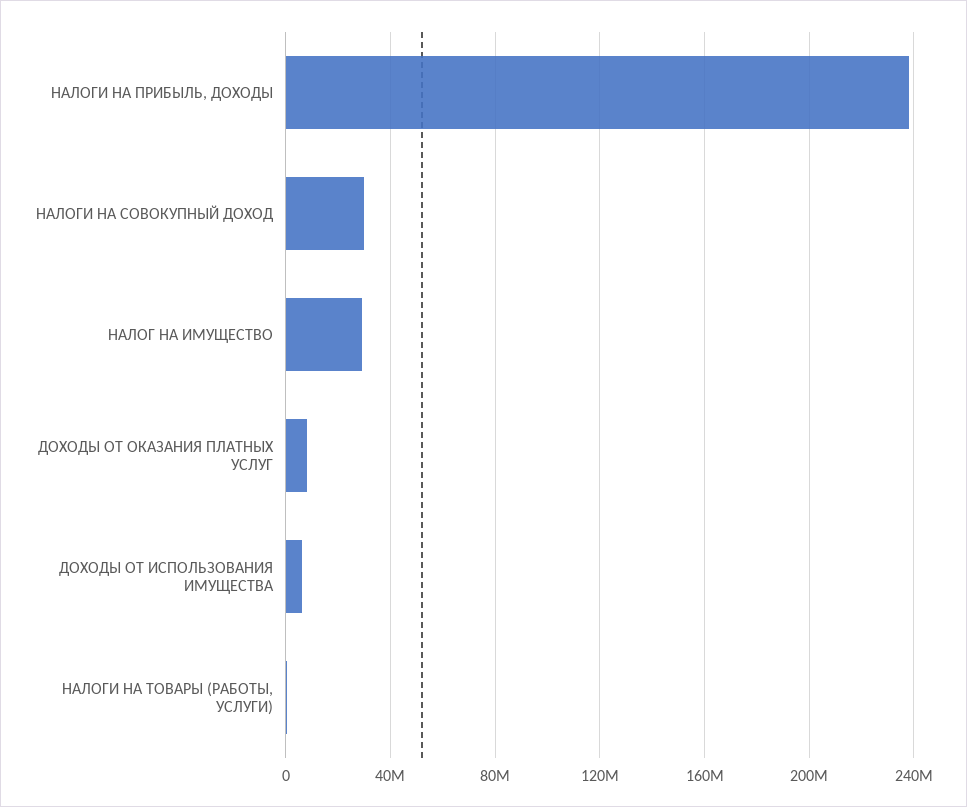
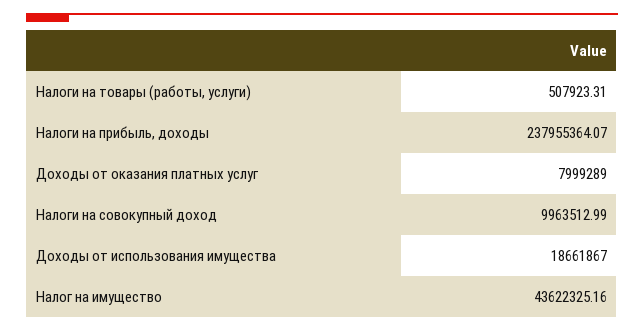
  {
    "НАЛОГИ НА ПРИБЫЛЬ, ДОХОДЫ": 237955364.07,
-   "НАЛОГИ НА СОВОКУПНЫЙ ДОХОД": 30000000,
+   "НАЛОГИ НА СОВОКУПНЫЙ ДОХОД": 9963512.99,
-   "НАЛОГ НА ИМУЩЕСТВО": 30000000,
+   "НАЛОГ НА ИМУЩЕСТВО": 43622325.16,
    "ДОХОДЫ ОТ ОКАЗАНИЯ ПЛАТНЫХ УСЛУГ": 7999289,
-   "ДОХОДЫ ОТ ИСПОЛЬЗОВАНИЯ ИМУЩЕСТВА": 5000000,
+   "ДОХОДЫ ОТ ИСПОЛЬЗОВАНИЯ ИМУЩЕСТВА": 18661867,
    "НАЛОГИ НА ТОВАРЫ (РАБОТЫ, УСЛУГИ)": 507923.31
  }

